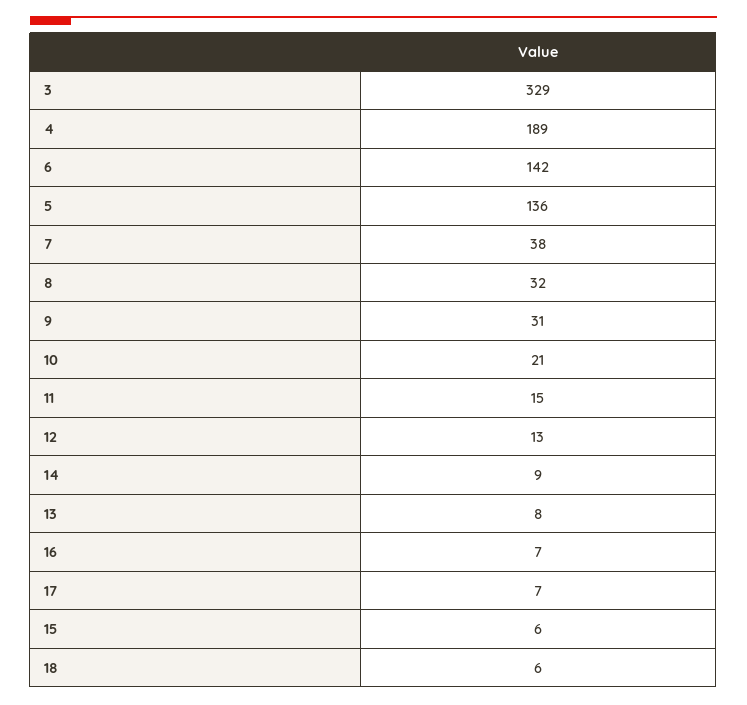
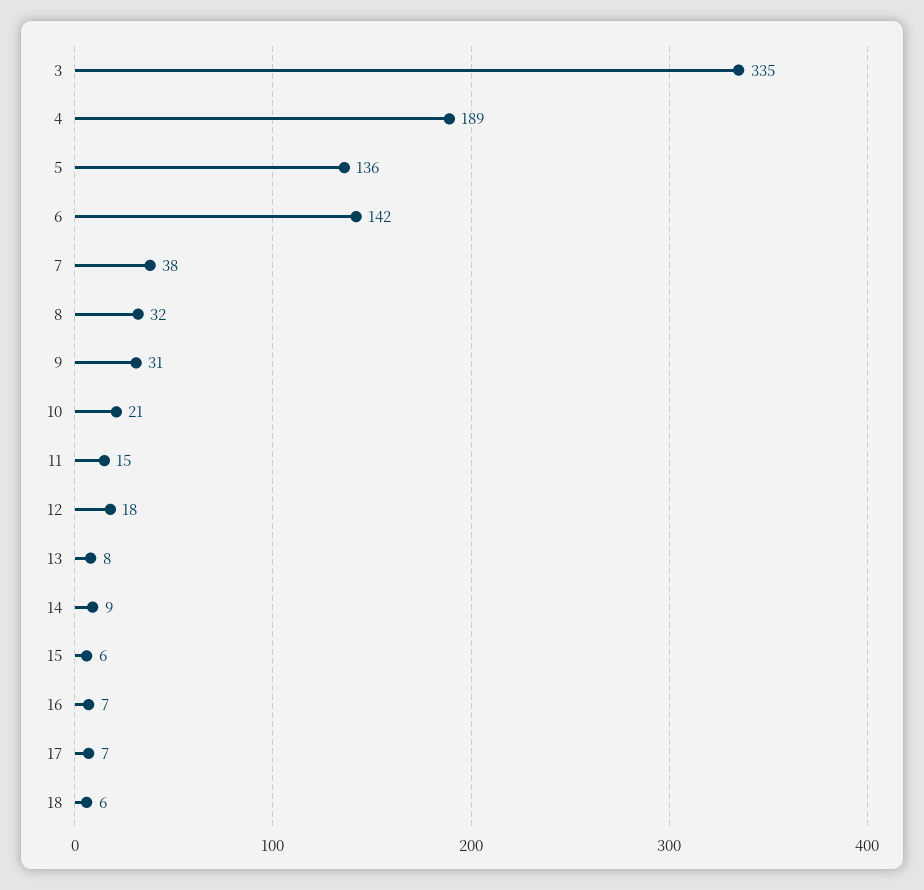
  {
-   "3": 329,
+   "3": 335,
    "4": 189,
    "6": 142,
    "5": 136,
    "7": 38,
    "8": 32,
    "9": 31,
    "10": 21,
    "11": 15,
-   "12": 13,
+   "12": 18,
    "14": 9,
    "13": 8,
    "16": 7,
    "17": 7,
    "15": 6,
    "18": 6
  }

